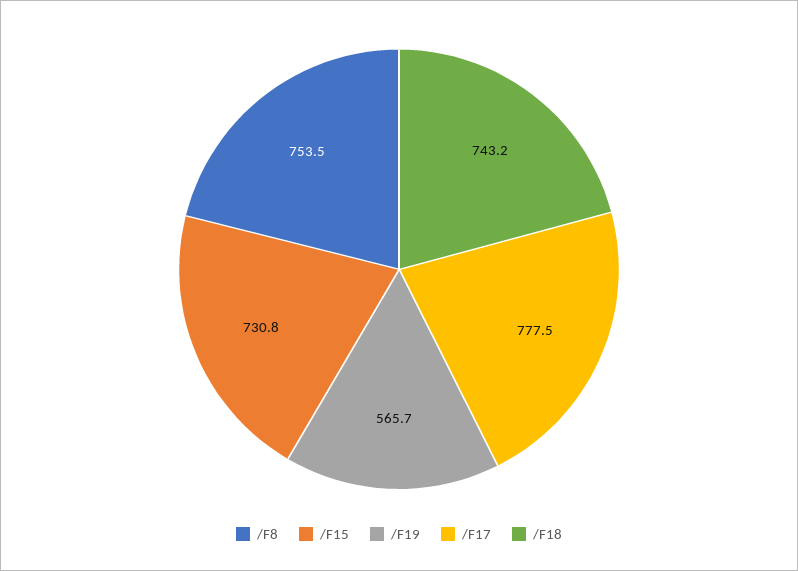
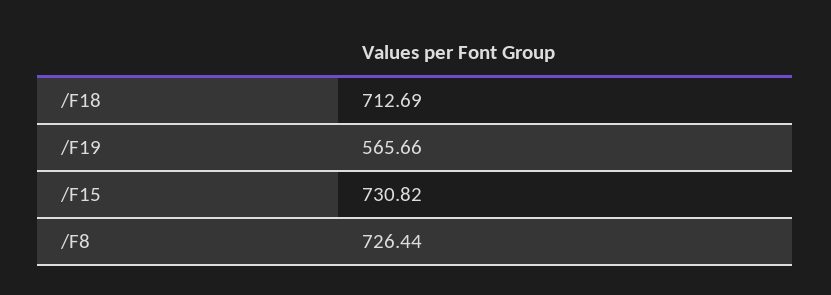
  {
-   "/F8": 753.5,
+   "/F8": 726.44,
    "/F15": 730.82,
    "/F19": 565.66,
-   "/F17": 777.5,
-   "/F18": 743.2
+   "/F18": 712.69
  }

